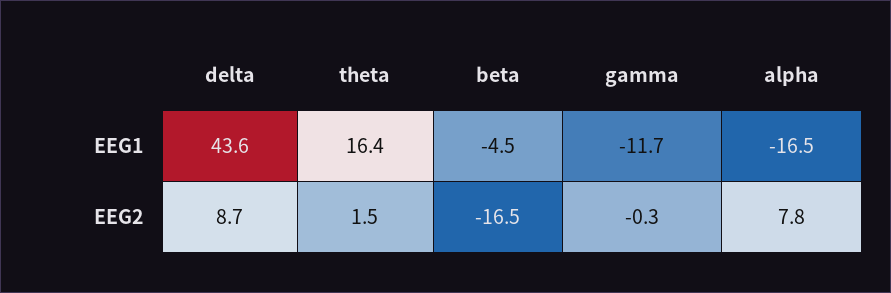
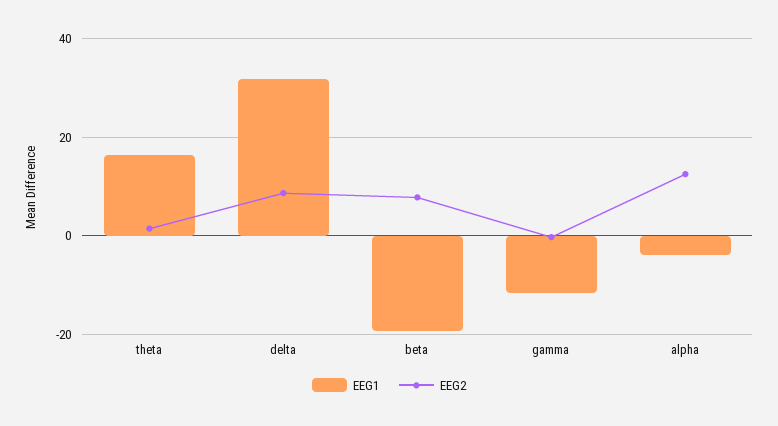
  {
    "EEG1": {
-     "delta": 43.6,
+     "delta": 32,
      "theta": 16.4,
-     "beta": -4.5,
+     "beta": -20,
      "gamma": -11.7,
-     "alpha": -16.5
+     "alpha": -4
    },
    "EEG2": {
      "delta": 8.7,
      "theta": 1.5,
-     "beta": -16.5,
+     "beta": 8,
      "gamma": -0.3,
-     "alpha": 7.8
+     "alpha": 12
    }
  }

